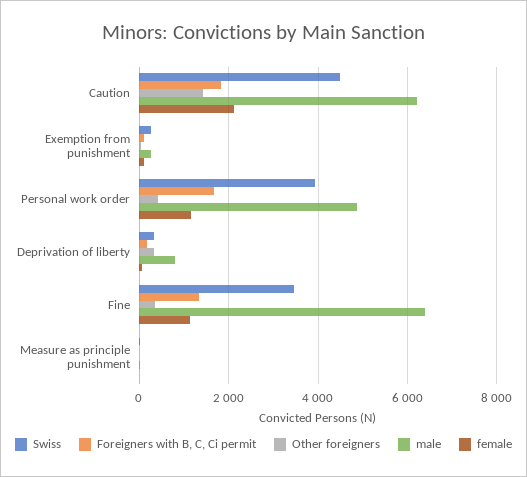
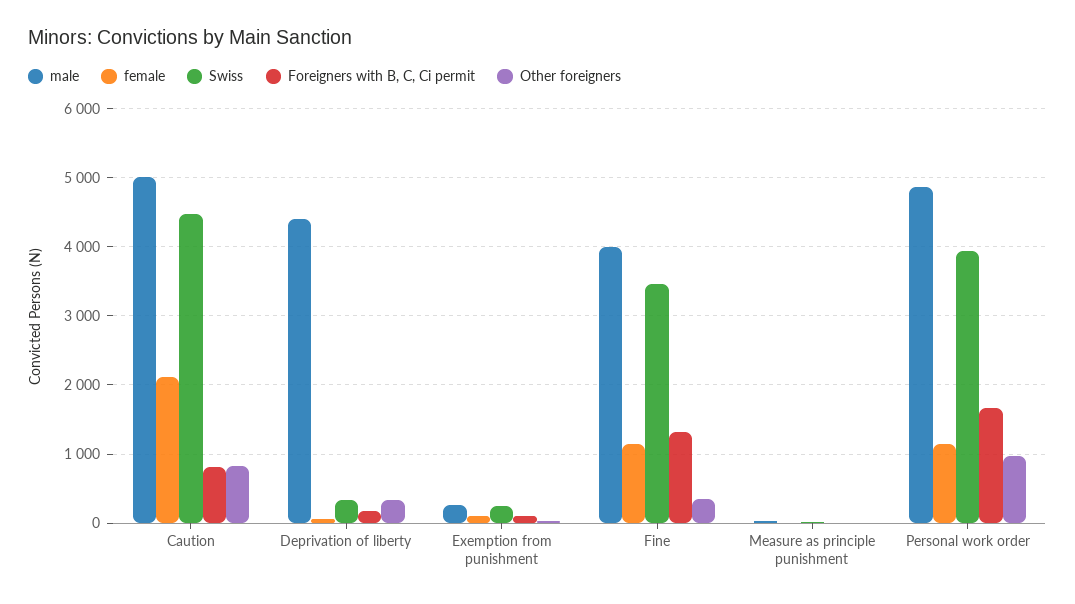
  {
    "Swiss": {
      "Caution": 4500,
      "Exemption from punishment": 200,
      "Personal work order": 3900,
      "Deprivation of liberty": 300,
      "Fine": 3500,
      "Measure as principle punishment": 0
    },
    "Foreigners with B, C, Ci permit": {
-     "Caution": 1800,
+     "Caution": 800,
      "Exemption from punishment": 100,
      "Personal work order": 1700,
      "Deprivation of liberty": 200,
      "Fine": 1300,
      "Measure as principle punishment": 0
    },
    "Other foreigners": {
-     "Caution": 1400,
+     "Caution": 800,
      "Exemption from punishment": 0,
-     "Personal work order": 400,
+     "Personal work order": 1000,
      "Deprivation of liberty": 300,
      "Fine": 300,
      "Measure as principle punishment": 0
    },
    "male": {
-     "Caution": 6200,
+     "Caution": 5000,
      "Exemption from punishment": 300,
      "Personal work order": 4900,
-     "Deprivation of liberty": 800,
+     "Deprivation of liberty": 4400,
-     "Fine": 6400,
+     "Fine": 4000,
      "Measure as principle punishment": 0
    },
    "female": {
      "Caution": 2100,
      "Exemption from punishment": 100,
      "Personal work order": 1200,
      "Deprivation of liberty": 100,
      "Fine": 1100,
      "Measure as principle punishment": 0
    }
  }

